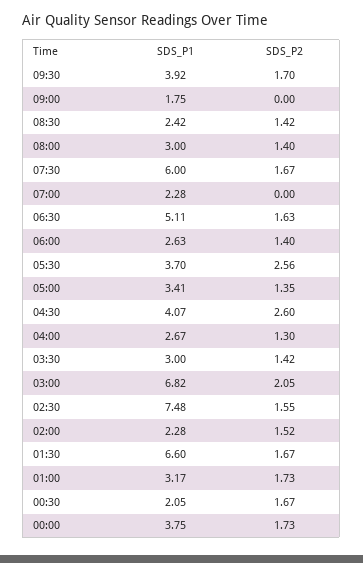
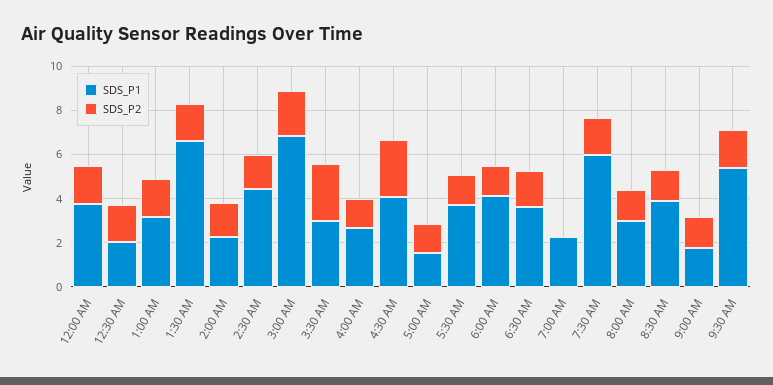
  {
    "SDS_P1": {
-     "09:30": 3.92,
+     "09:30": 5.5,
      "09:00": 1.75,
-     "08:30": 2.42,
+     "08:30": 4,
      "08:00": 3,
      "07:30": 6,
      "07:00": 2.28,
-     "06:30": 5.11,
+     "06:30": 3.5,
-     "06:00": 2.63,
+     "06:00": 4,
      "05:30": 3.7,
-     "05:00": 3.41,
+     "05:00": 1.5,
      "04:30": 4.07,
      "04:00": 2.67,
      "03:30": 3,
      "03:00": 6.82,
-     "02:30": 7.48,
+     "02:30": 4.5,
      "02:00": 2.28,
      "01:30": 6.6,
      "01:00": 3.17,
      "00:30": 2.05,
      "00:00": 3.75
    },
    "SDS_P2": {
      "09:30": 1.7,
-     "09:00": 0,
+     "09:00": 1.5,
      "08:30": 1.42,
      "08:00": 1.4,
      "07:30": 1.67,
      "07:00": 0,
      "06:30": 1.63,
      "06:00": 1.4,
-     "05:30": 2.56,
+     "05:30": 1.5,
      "05:00": 1.35,
      "04:30": 2.6,
      "04:00": 1.3,
-     "03:30": 1.42,
+     "03:30": 2.5,
      "03:00": 2.05,
      "02:30": 1.55,
      "02:00": 1.52,
      "01:30": 1.67,
      "01:00": 1.73,
      "00:30": 1.67,
      "00:00": 1.73
    }
  }

